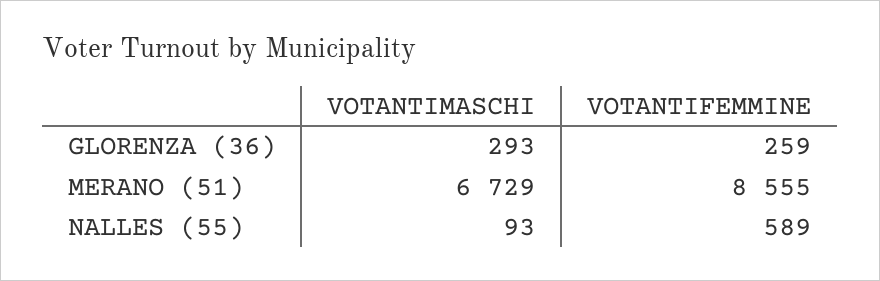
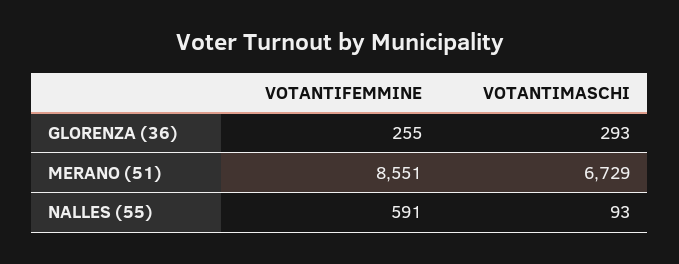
  {
    "VOTANTIMASCHI": {
      "GLORENZA (36)": 293,
      "MERANO (51)": 6729,
      "NALLES (55)": 93
    },
    "VOTANTIFEMMINE": {
-     "GLORENZA (36)": 259,
+     "GLORENZA (36)": 255,
-     "MERANO (51)": 8555,
+     "MERANO (51)": 8551,
-     "NALLES (55)": 589
+     "NALLES (55)": 591
    }
  }

